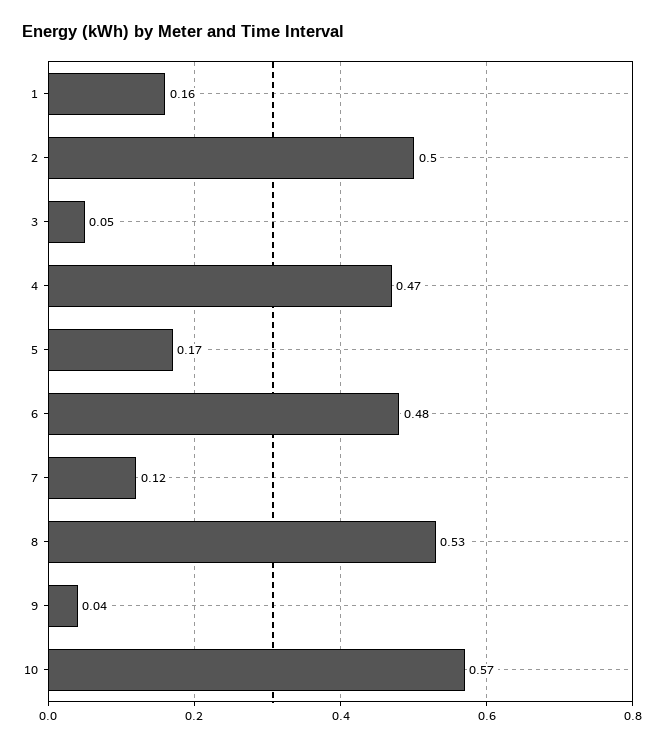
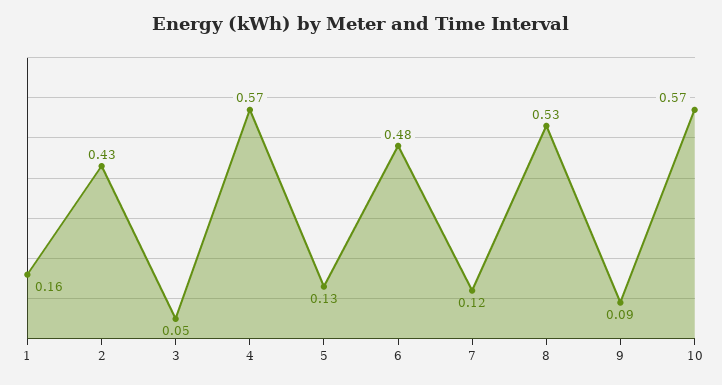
  {
    "1": 0.16,
-   "2": 0.5,
+   "2": 0.43,
    "3": 0.05,
-   "4": 0.47,
+   "4": 0.57,
-   "5": 0.17,
+   "5": 0.13,
    "6": 0.48,
    "7": 0.12,
    "8": 0.53,
-   "9": 0.04,
+   "9": 0.09,
    "10": 0.57
  }

